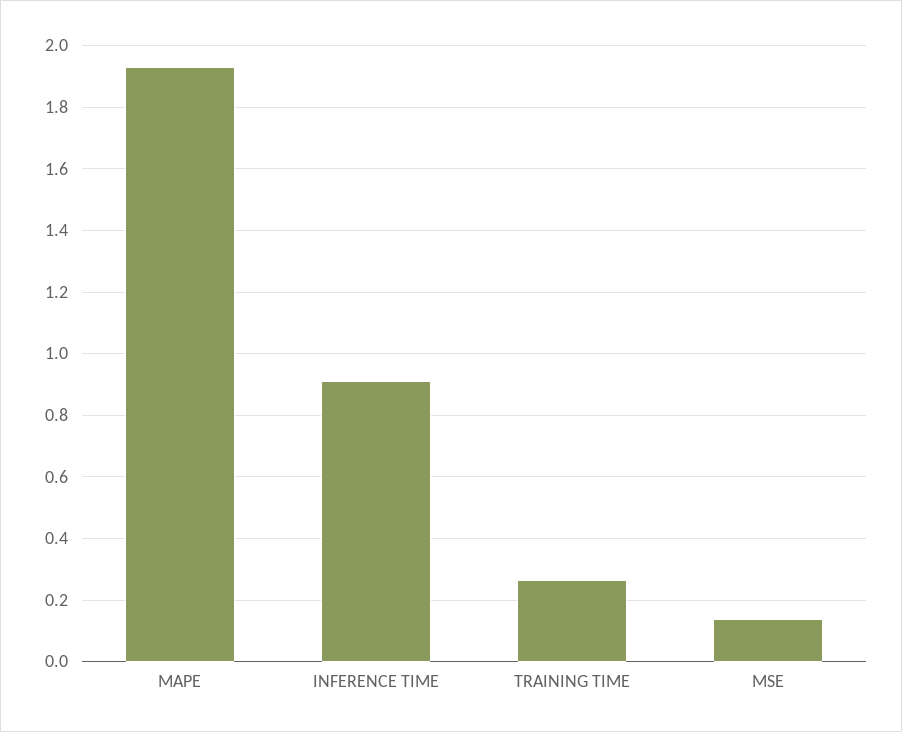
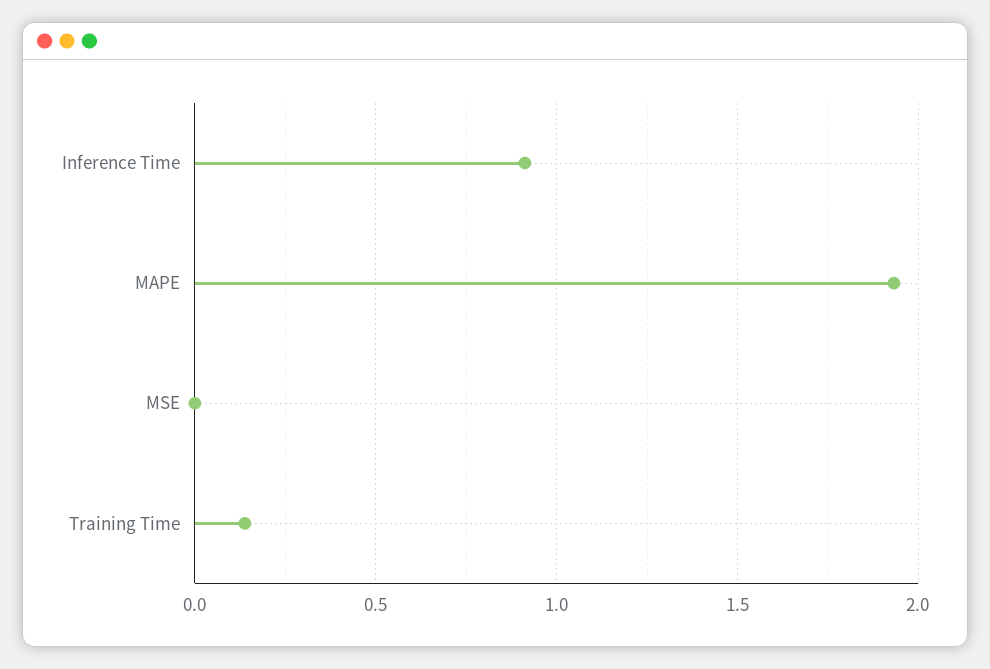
  {
    "MAPE": 1.94,
    "INFERENCE TIME": 0.92,
-   "TRAINING TIME": 0.26,
+   "TRAINING TIME": 0.15,
-   "MSE": 0.14
+   "MSE": 0
  }

